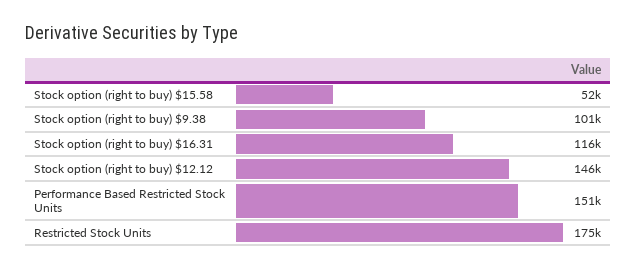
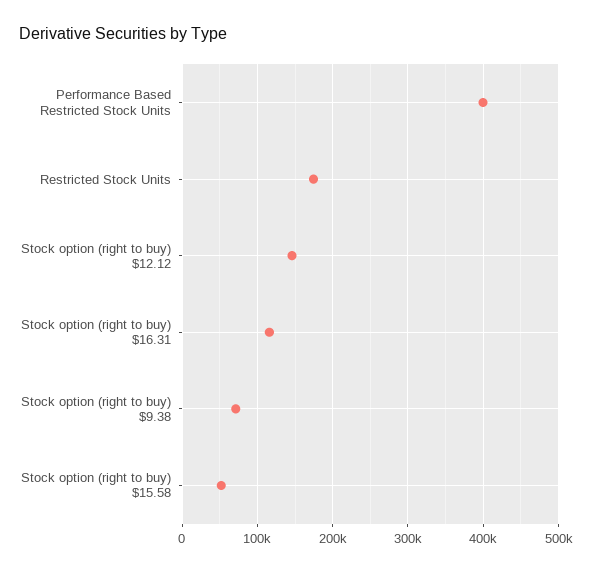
  {
    "Stock option (right to buy) $15.58": 52000,
-   "Stock option (right to buy) $9.38": 101000,
+   "Stock option (right to buy) $9.38": 70000,
    "Stock option (right to buy) $16.31": 116000,
    "Stock option (right to buy) $12.12": 146000,
-   "Performance Based Restricted Stock Units": 151000,
+   "Performance Based Restricted Stock Units": 400000,
    "Restricted Stock Units": 175000
  }

